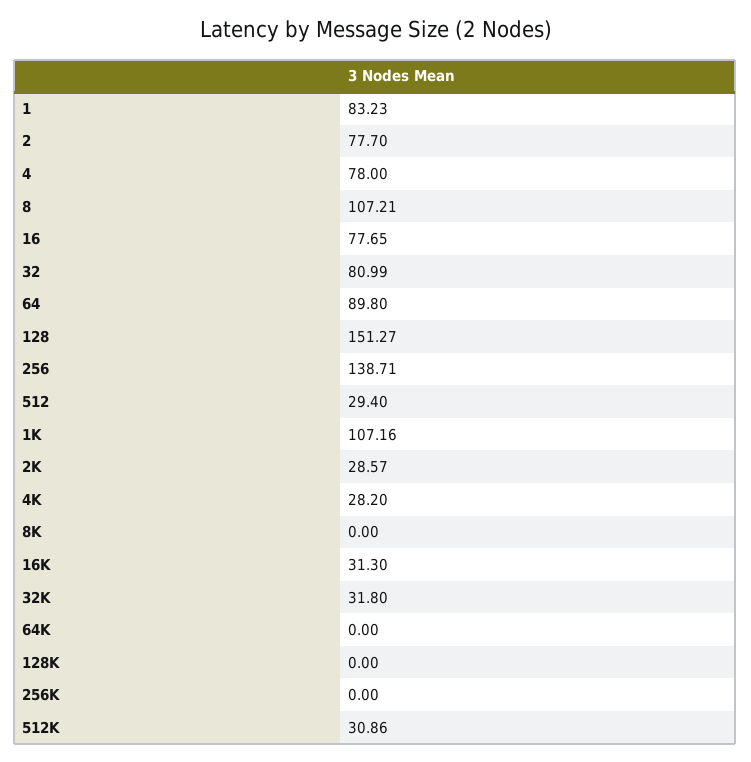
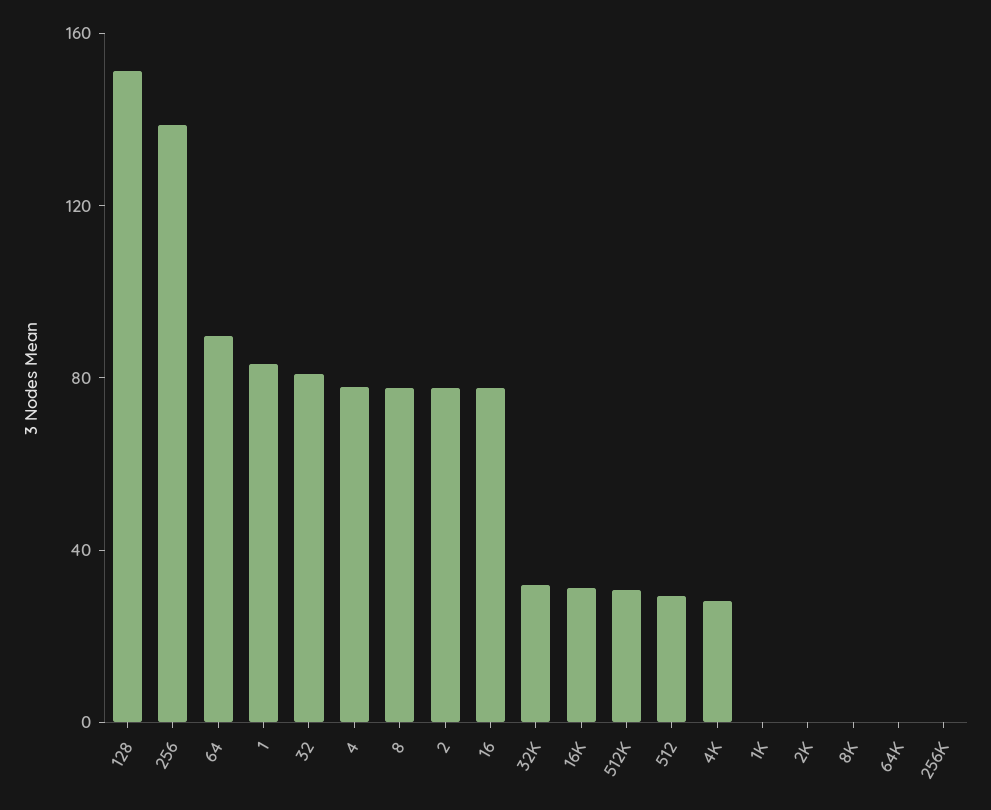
  {
    "1": 83.23,
    "2": 77.7,
    "4": 78,
-   "8": 107.21,
+   "8": 80,
    "16": 77.65,
    "32": 80.99,
    "64": 89.8,
    "128": 151.27,
    "256": 138.71,
    "512": 29.4,
-   "1K": 107.16,
+   "1K": 0,
-   "2K": 28.57,
+   "2K": 0,
    "4K": 28.2,
    "8K": 0,
    "16K": 31.3,
    "32K": 31.8,
    "64K": 0,
-   "128K": 0,
    "256K": 0,
    "512K": 30.86
  }

